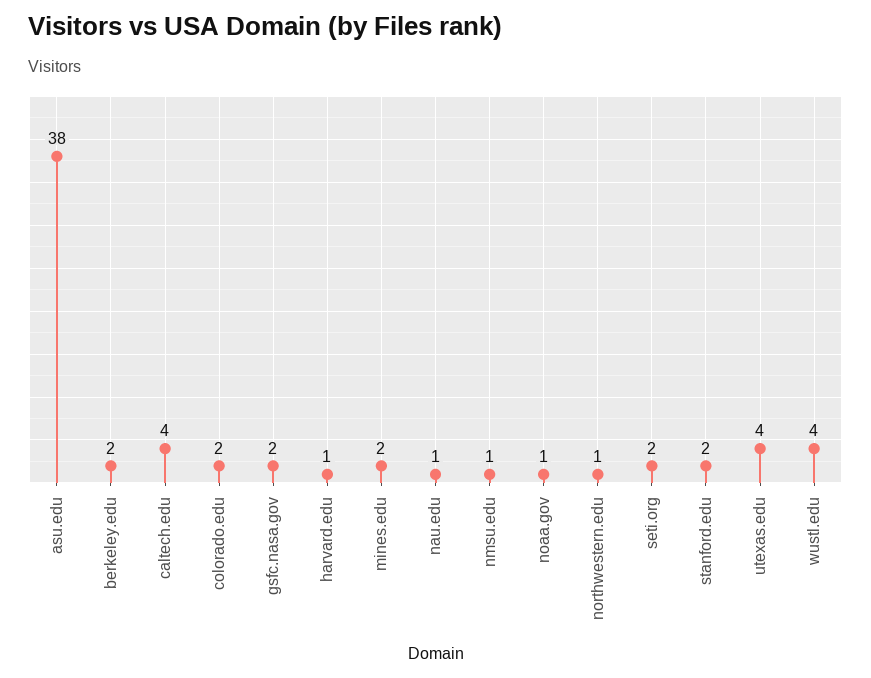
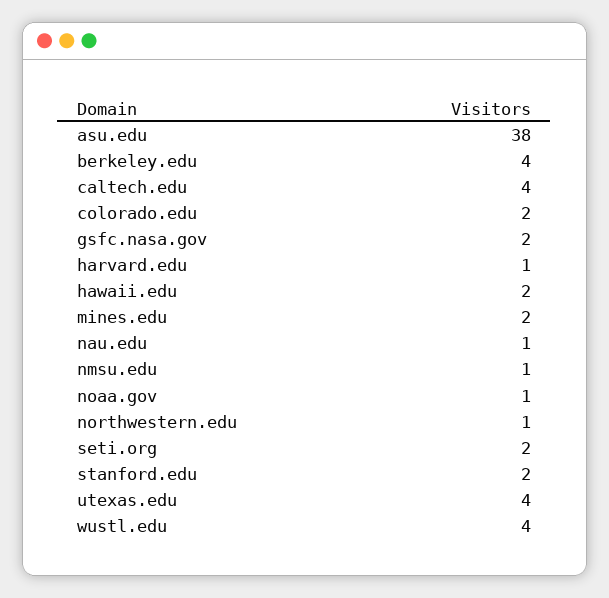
  {
    "asu.edu": 38,
-   "berkeley.edu": 2,
+   "berkeley.edu": 4,
    "caltech.edu": 4,
    "colorado.edu": 2,
    "gsfc.nasa.gov": 2,
    "harvard.edu": 1,
    "mines.edu": 2,
    "nau.edu": 1,
    "nmsu.edu": 1,
    "noaa.gov": 1,
    "northwestern.edu": 1,
    "seti.org": 2,
    "stanford.edu": 2,
    "utexas.edu": 4,
-   "wustl.edu": 4
+   "wustl.edu": 4,
+   "hawaii.edu": 2
  }

